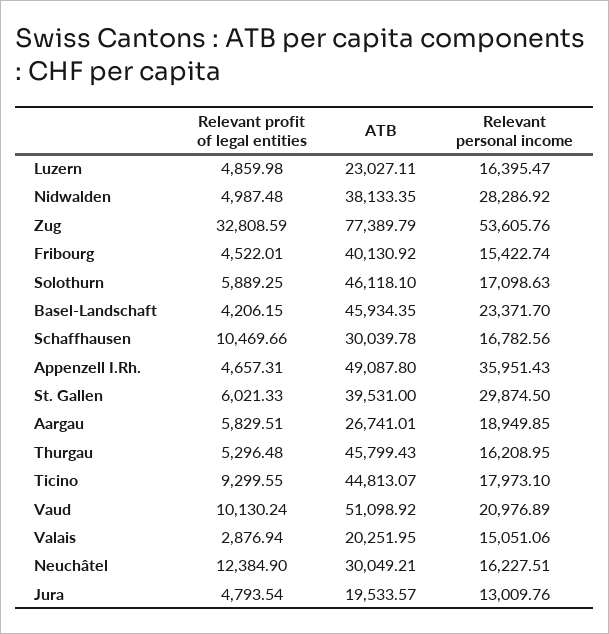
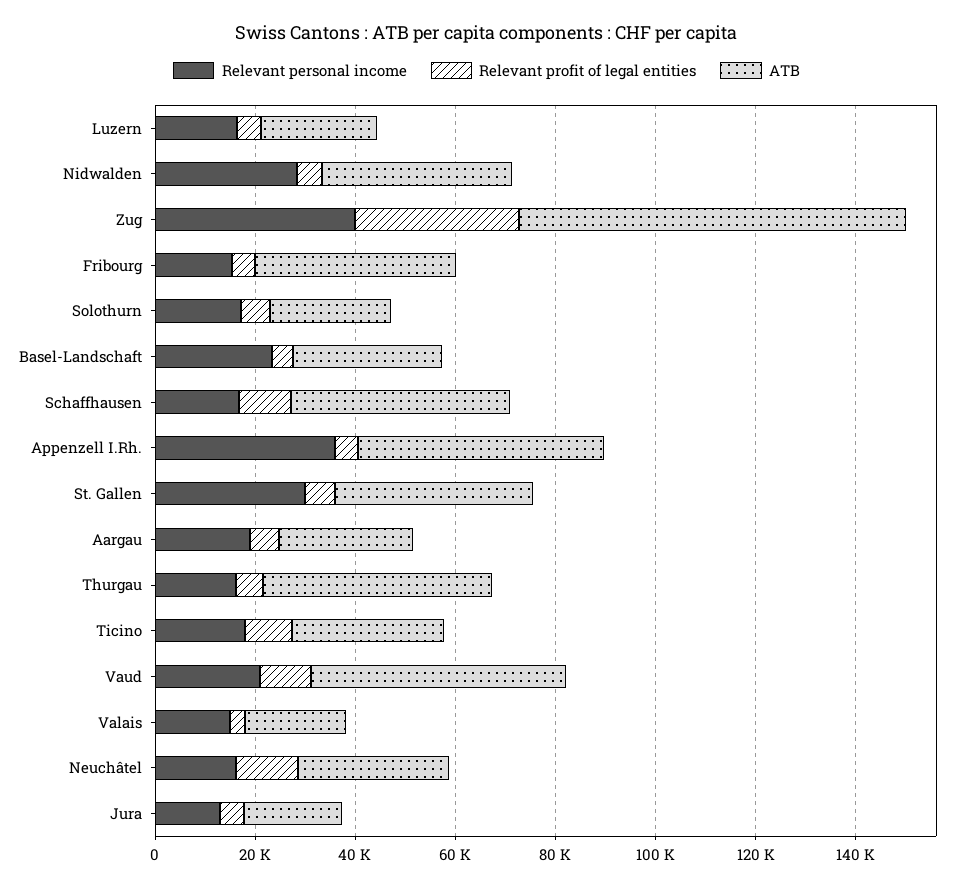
  {
    "Relevant profit of legal entities": {
      "Luzern": 4859.98,
      "Nidwalden": 4987.48,
      "Zug": 32808.59,
      "Fribourg": 4522.01,
      "Solothurn": 5889.25,
      "Basel-Landschaft": 4206.15,
      "Schaffhausen": 10469.66,
      "Appenzell I.Rh.": 4657.31,
      "St. Gallen": 6021.33,
      "Aargau": 5829.51,
      "Thurgau": 5296.48,
      "Ticino": 9299.55,
      "Vaud": 10130.24,
      "Valais": 2876.94,
      "Neuchâtel": 12384.9,
      "Jura": 4793.54
    },
    "ATB": {
      "Luzern": 23027.11,
      "Nidwalden": 38133.35,
      "Zug": 77389.79,
      "Fribourg": 40130.92,
-     "Solothurn": 46118.1,
+     "Solothurn": 25000,
-     "Basel-Landschaft": 45934.35,
+     "Basel-Landschaft": 30000,
-     "Schaffhausen": 30039.78,
+     "Schaffhausen": 45000,
      "Appenzell I.Rh.": 49087.8,
      "St. Gallen": 39531,
      "Aargau": 26741.01,
      "Thurgau": 45799.43,
-     "Ticino": 44813.07,
+     "Ticino": 30000,
      "Vaud": 51098.92,
      "Valais": 20251.95,
      "Neuchâtel": 30049.21,
      "Jura": 19533.57
    },
    "Relevant personal income": {
      "Luzern": 16395.47,
      "Nidwalden": 28286.92,
-     "Zug": 53605.76,
+     "Zug": 40000,
      "Fribourg": 15422.74,
      "Solothurn": 17098.63,
      "Basel-Landschaft": 23371.7,
      "Schaffhausen": 16782.56,
      "Appenzell I.Rh.": 35951.43,
      "St. Gallen": 29874.5,
      "Aargau": 18949.85,
      "Thurgau": 16208.95,
      "Ticino": 17973.1,
      "Vaud": 20976.89,
      "Valais": 15051.06,
      "Neuchâtel": 16227.51,
      "Jura": 13009.76
    }
  }

